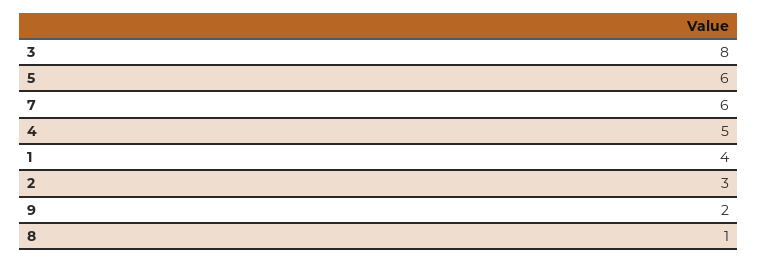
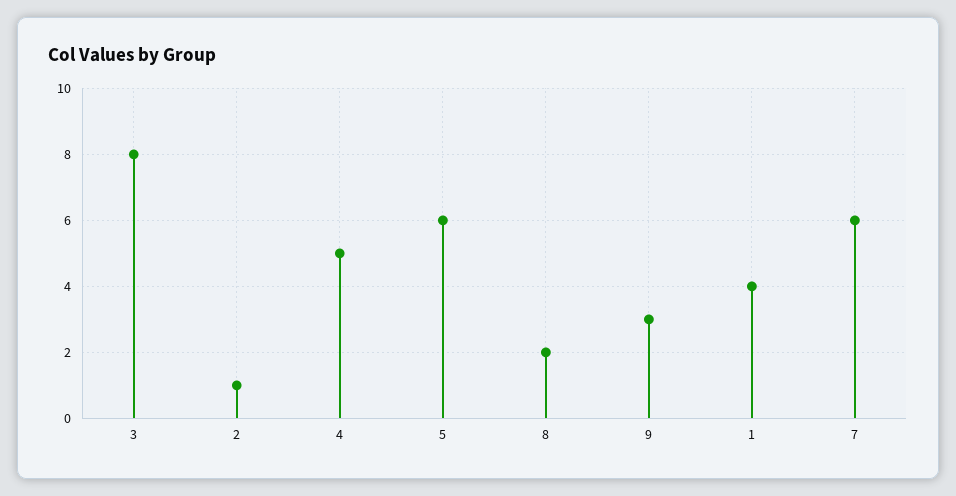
  {
    "3": 8,
    "5": 6,
    "7": 6,
    "4": 5,
    "1": 4,
-   "2": 3,
+   "2": 1,
-   "9": 2,
+   "9": 3,
-   "8": 1
+   "8": 2
  }

